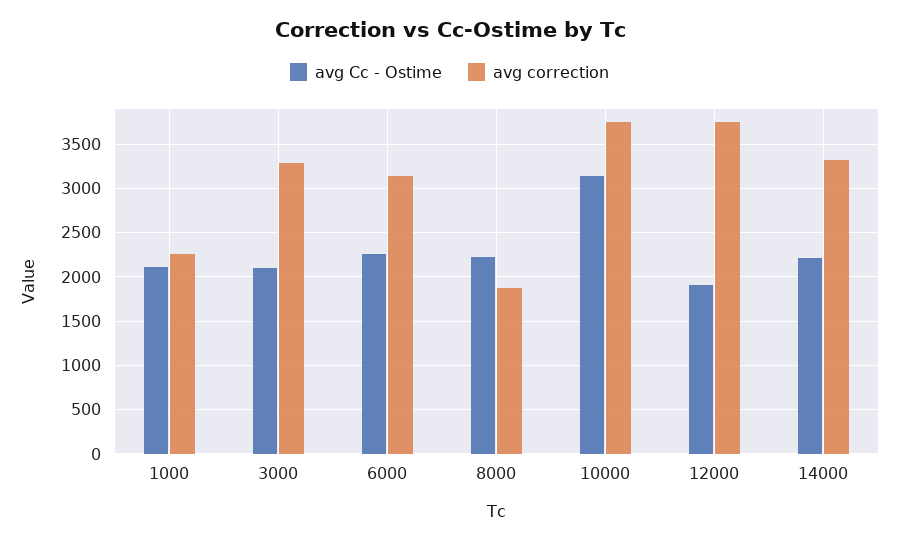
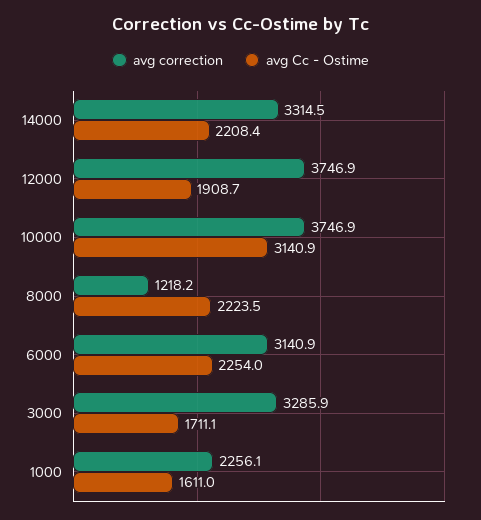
  {
    "avg Cc - Ostime": {
-     "1000": 2100,
+     "1000": 1611,
-     "3000": 2100,
+     "3000": 1711.1,
      "6000": 2254,
      "8000": 2223.5,
      "10000": 3140.9,
      "12000": 1908.7,
      "14000": 2208.4
    },
    "avg correction": {
      "1000": 2256.1,
      "3000": 3285.9,
      "6000": 3140.9,
-     "8000": 1900,
+     "8000": 1218.2,
      "10000": 3746.9,
      "12000": 3746.9,
      "14000": 3314.5
    }
  }

